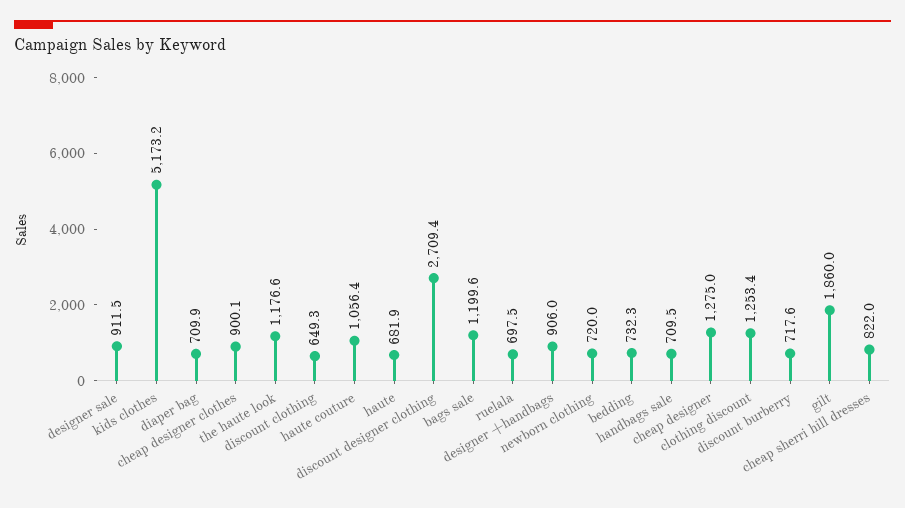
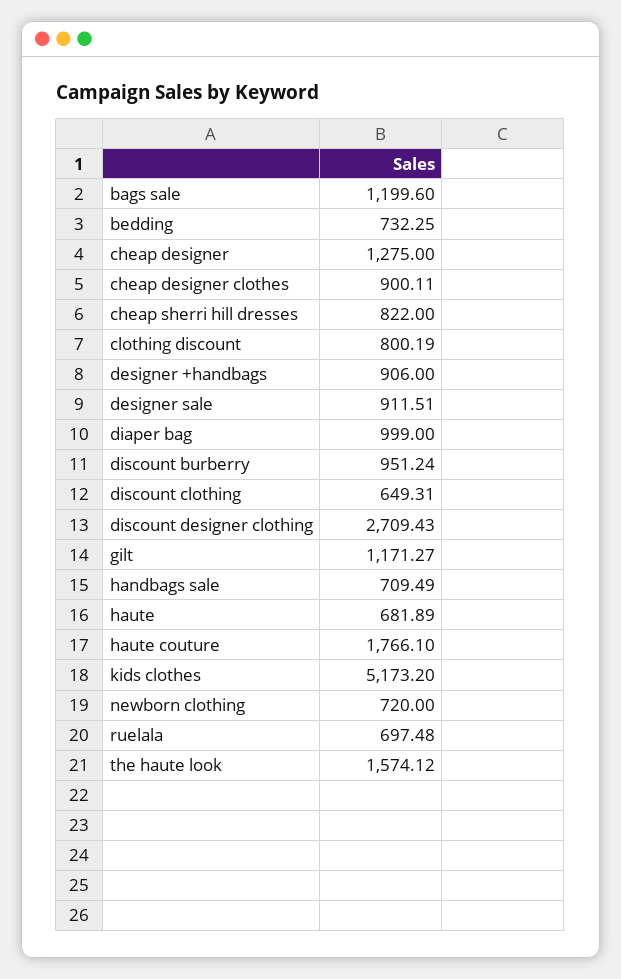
  {
    "designer sale": 911.51,
    "kids clothes": 5173.2,
-   "diaper bag": 709.9,
+   "diaper bag": 999,
    "cheap designer clothes": 900.11,
-   "the haute look": 1176.6,
+   "the haute look": 1574.12,
    "discount clothing": 649.31,
-   "haute couture": 1056.4,
+   "haute couture": 1766.1,
    "haute": 681.89,
    "discount designer clothing": 2709.43,
    "bags sale": 1199.6,
    "ruelala": 697.48,
    "designer +handbags": 906,
    "newborn clothing": 720,
    "bedding": 732.25,
    "handbags sale": 709.49,
    "cheap designer": 1275,
-   "clothing discount": 1253.4,
+   "clothing discount": 800.19,
-   "discount burberry": 717.6,
+   "discount burberry": 951.24,
-   "gilt": 1860,
+   "gilt": 1171.27,
    "cheap sherri hill dresses": 822
  }

